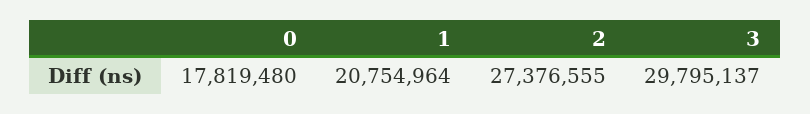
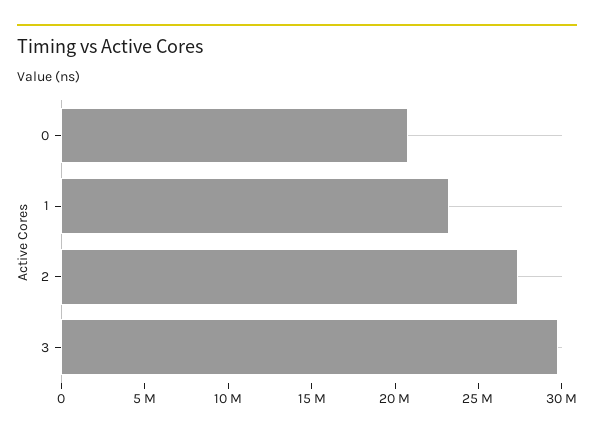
  {
-   "0": 17819480,
+   "0": 21000000,
-   "1": 20754964,
+   "1": 23000000,
    "2": 27376555,
    "3": 29795137
  }

